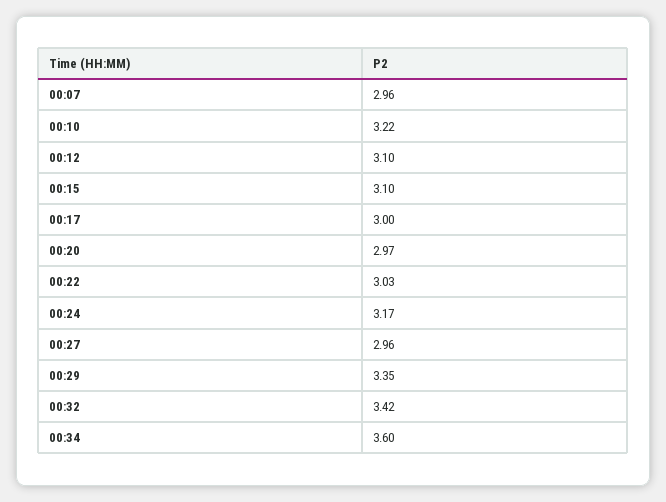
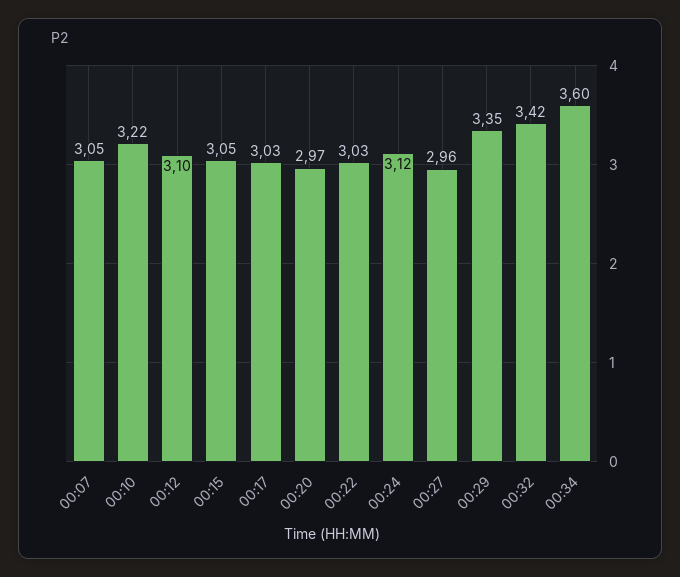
  {
-   "00:07": 2.96,
+   "00:07": 3.05,
    "00:10": 3.22,
    "00:12": 3.1,
-   "00:15": 3.1,
+   "00:15": 3.05,
-   "00:17": 3,
+   "00:17": 3.03,
    "00:20": 2.97,
    "00:22": 3.03,
-   "00:24": 3.17,
+   "00:24": 3.12,
    "00:27": 2.96,
    "00:29": 3.35,
    "00:32": 3.42,
    "00:34": 3.6
  }

